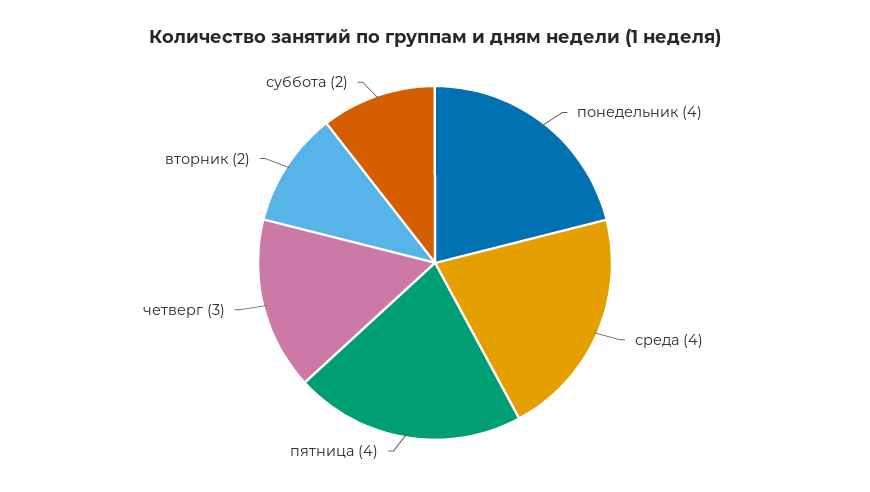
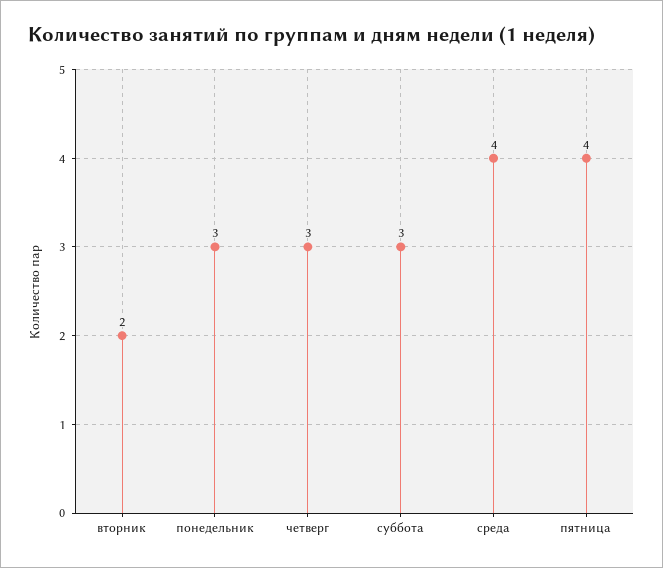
  {
-   "понедельник": 4,
+   "понедельник": 3,
    "среда": 4,
    "пятница": 4,
    "четверг": 3,
    "вторник": 2,
-   "суббота": 2
+   "суббота": 3
  }

